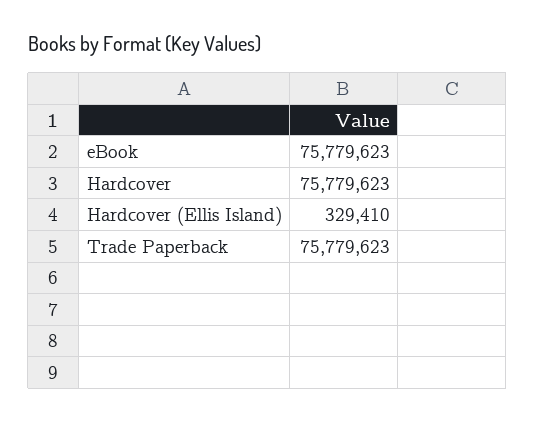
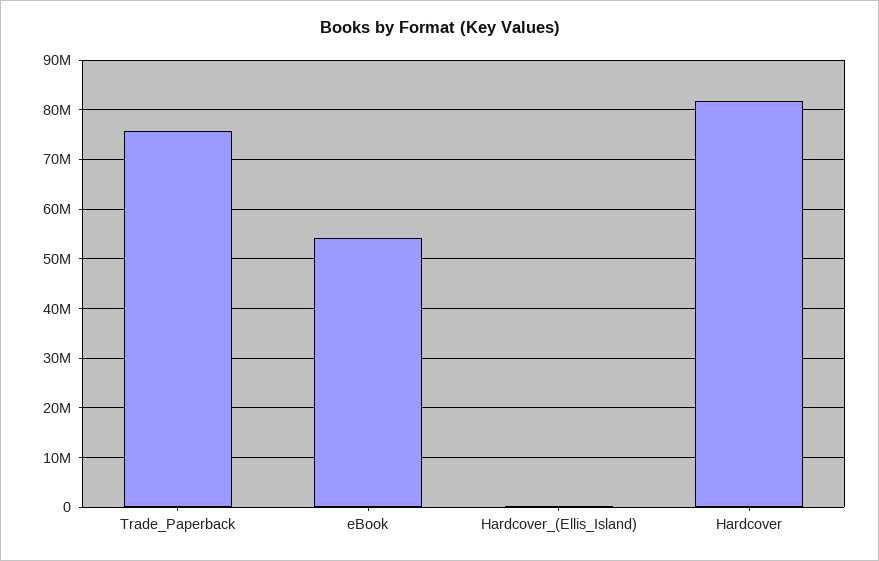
  {
-   "eBook": 75779623,
+   "eBook": 54000000,
-   "Hardcover": 75779623,
+   "Hardcover": 82000000,
    "Hardcover (Ellis Island)": 329410,
    "Trade Paperback": 75779623
  }

